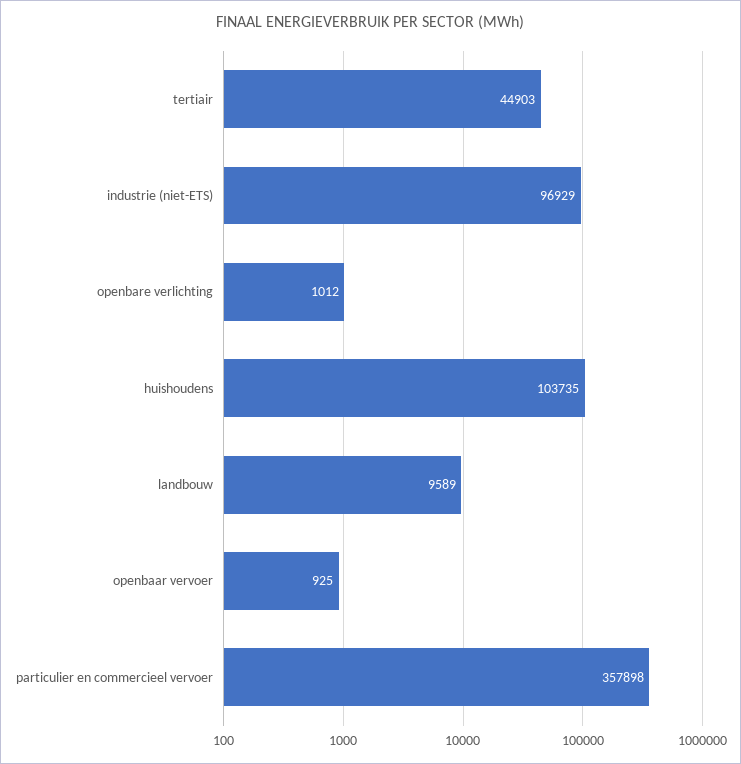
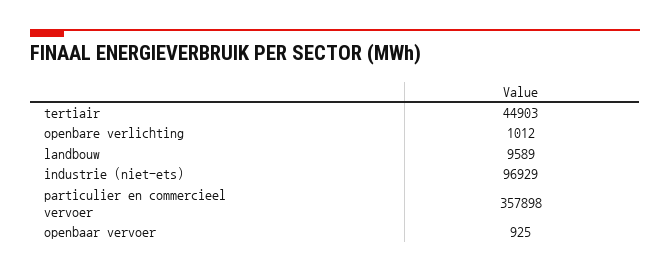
  {
    "tertiair": 44903,
    "industrie (niet-ETS)": 96929,
    "openbare verlichting": 1012,
-   "huishoudens": 103735,
    "landbouw": 9589,
    "openbaar vervoer": 925,
    "particulier en commercieel vervoer": 357898
  }

